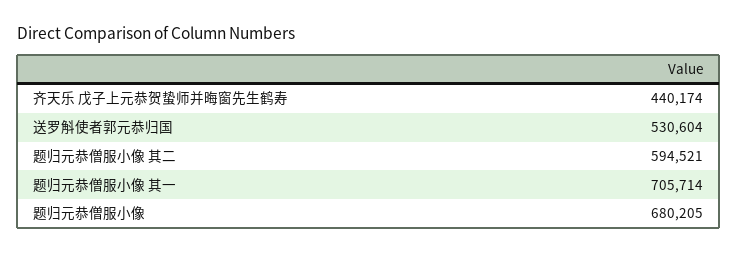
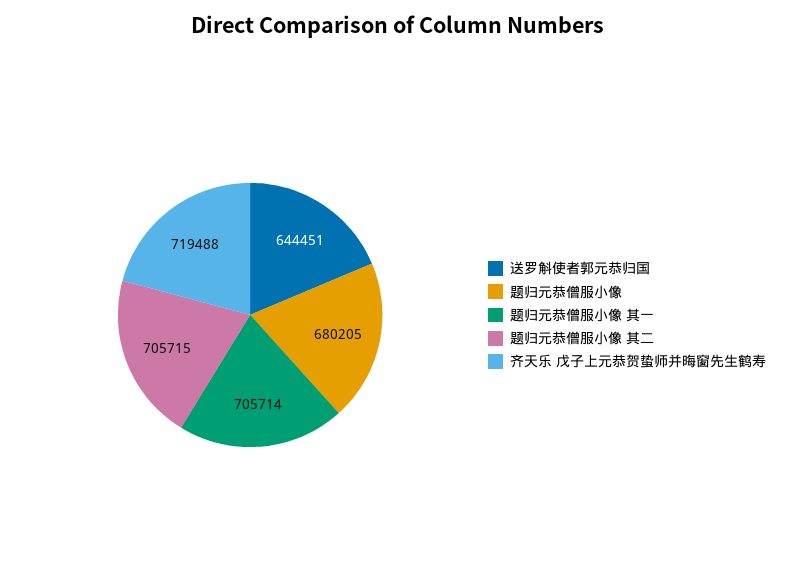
  {
-   "齐天乐 戊子上元恭贺蛰师并晦窗先生鹤寿": 440174,
+   "齐天乐 戊子上元恭贺蛰师并晦窗先生鹤寿": 719488,
-   "送罗斛使者郭元恭归国": 530604,
+   "送罗斛使者郭元恭归国": 644451,
-   "题归元恭僧服小像 其二": 594521,
+   "题归元恭僧服小像 其二": 705715,
    "题归元恭僧服小像 其一": 705714,
    "题归元恭僧服小像": 680205
  }

